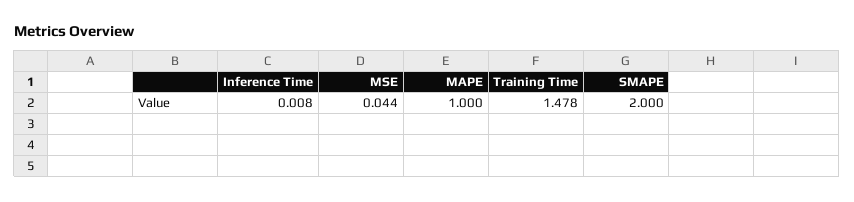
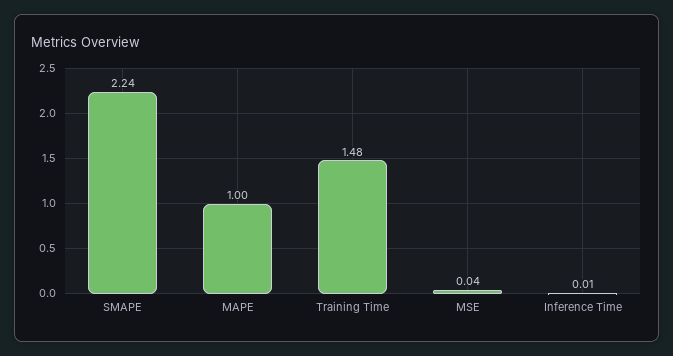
  {
    "Inference Time": 0.008,
    "MSE": 0.044,
    "MAPE": 1,
    "Training Time": 1.478,
-   "SMAPE": 2
+   "SMAPE": 2.24
  }

